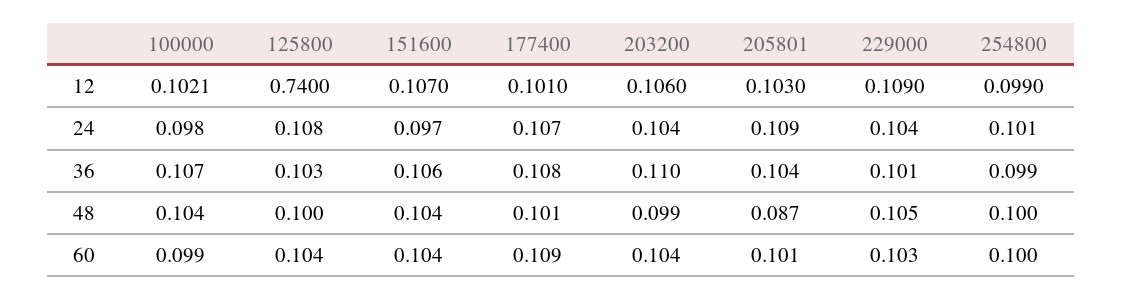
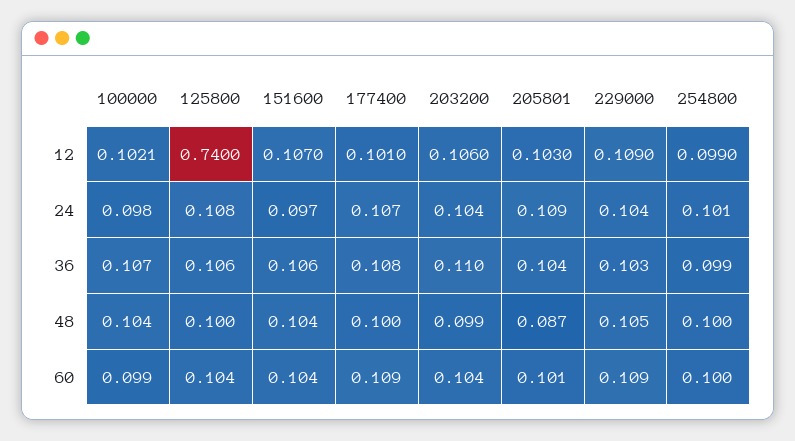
  {
    "100000": {
      "12": 0.1021,
      "24": 0.098,
      "36": 0.107,
      "48": 0.104,
      "60": 0.099
    },
    "125800": {
      "12": 0.74,
      "24": 0.108,
-     "36": 0.103,
+     "36": 0.106,
      "48": 0.1,
      "60": 0.104
    },
    "151600": {
      "12": 0.107,
      "24": 0.097,
      "36": 0.106,
      "48": 0.104,
      "60": 0.104
    },
    "177400": {
      "12": 0.101,
      "24": 0.107,
      "36": 0.108,
-     "48": 0.101,
+     "48": 0.1,
      "60": 0.109
    },
    "203200": {
      "12": 0.106,
      "24": 0.104,
      "36": 0.11,
      "48": 0.099,
      "60": 0.104
    },
    "205801": {
      "12": 0.103,
      "24": 0.109,
      "36": 0.104,
      "48": 0.087,
      "60": 0.101
    },
    "229000": {
      "12": 0.109,
      "24": 0.104,
-     "36": 0.101,
+     "36": 0.103,
      "48": 0.105,
-     "60": 0.103
+     "60": 0.109
    },
    "254800": {
      "12": 0.099,
      "24": 0.101,
      "36": 0.099,
      "48": 0.1,
      "60": 0.1
    }
  }

